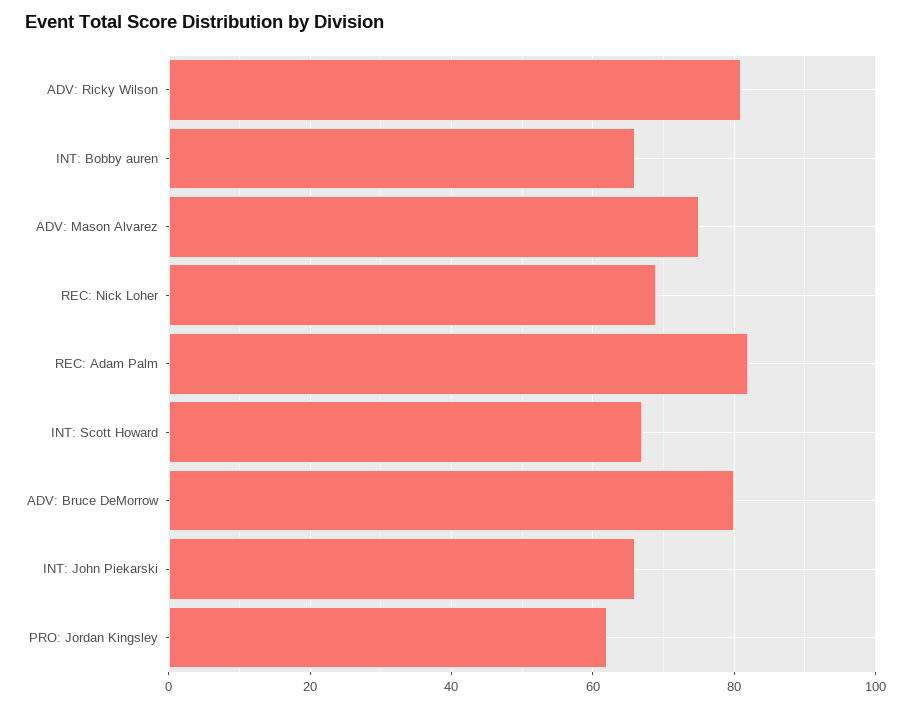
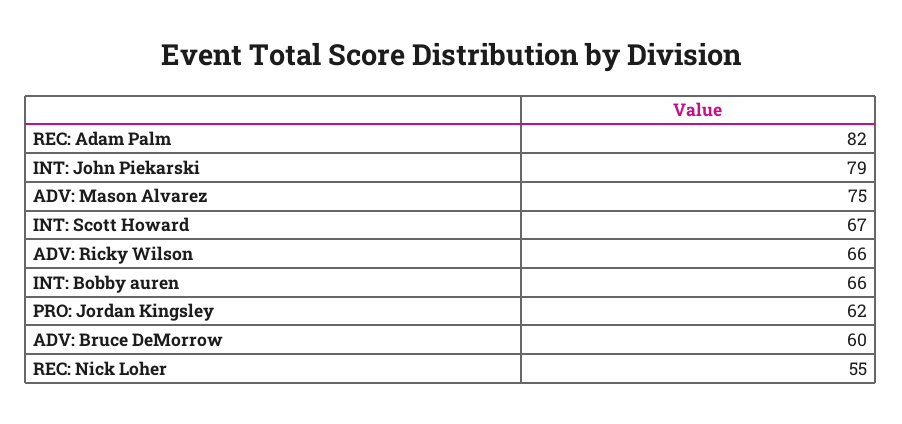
  {
-   "ADV: Ricky Wilson": 80,
+   "ADV: Ricky Wilson": 66,
    "INT: Bobby auren": 66,
    "ADV: Mason Alvarez": 75,
-   "REC: Nick Loher": 70,
+   "REC: Nick Loher": 55,
    "REC: Adam Palm": 82,
    "INT: Scott Howard": 67,
-   "ADV: Bruce DeMorrow": 80,
+   "ADV: Bruce DeMorrow": 60,
-   "INT: John Piekarski": 65,
+   "INT: John Piekarski": 79,
    "PRO: Jordan Kingsley": 62
  }

